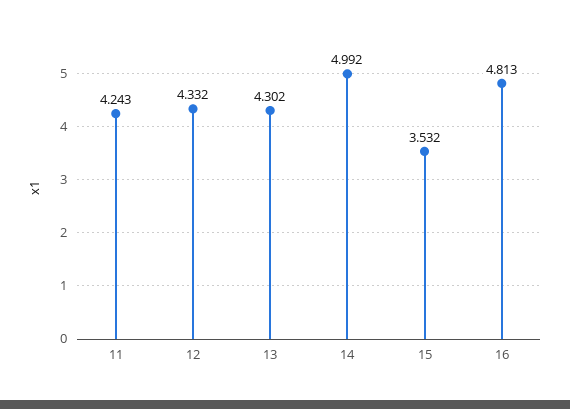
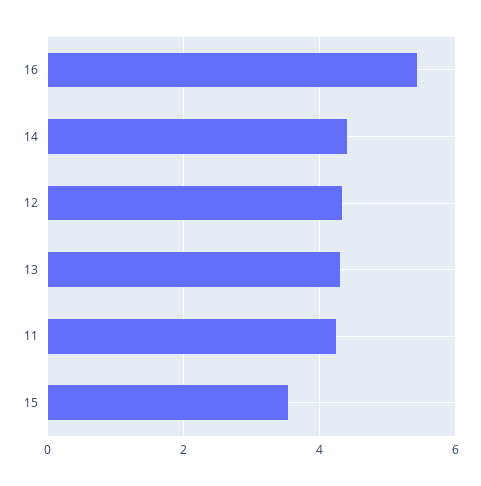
  {
    "11": 4.243,
    "12": 4.332,
    "13": 4.302,
-   "14": 4.992,
+   "14": 4.4,
    "15": 3.532,
-   "16": 4.813
+   "16": 5.4
  }

